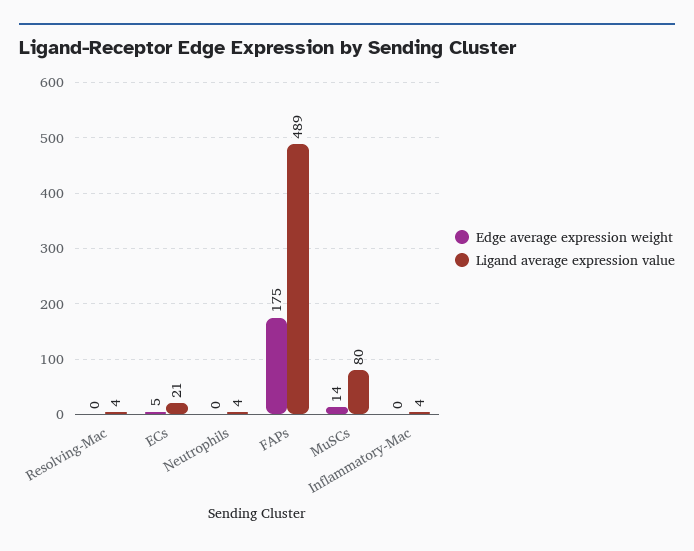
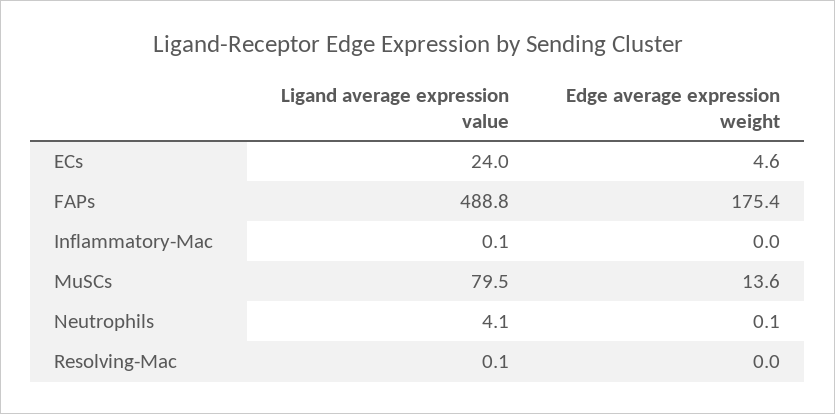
  {
    "Edge average expression weight": {
      "Resolving-Mac": 0,
      "ECs": 4.6,
      "Neutrophils": 0.1,
      "FAPs": 175.4,
      "MuSCs": 13.6,
      "Inflammatory-Mac": 0
    },
    "Ligand average expression value": {
-     "Resolving-Mac": 4,
+     "Resolving-Mac": 0.1,
-     "ECs": 21,
+     "ECs": 24,
      "Neutrophils": 4.1,
      "FAPs": 488.8,
      "MuSCs": 79.5,
-     "Inflammatory-Mac": 4
+     "Inflammatory-Mac": 0.1
    }
  }

